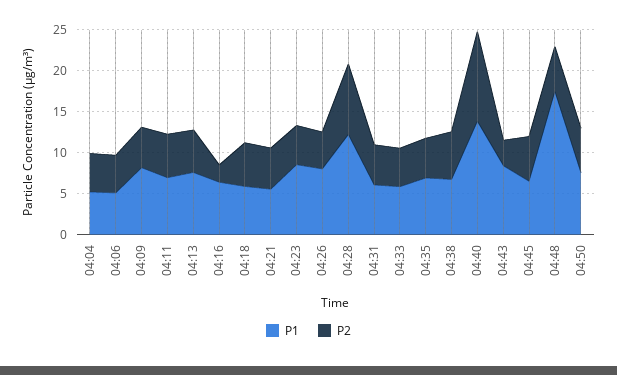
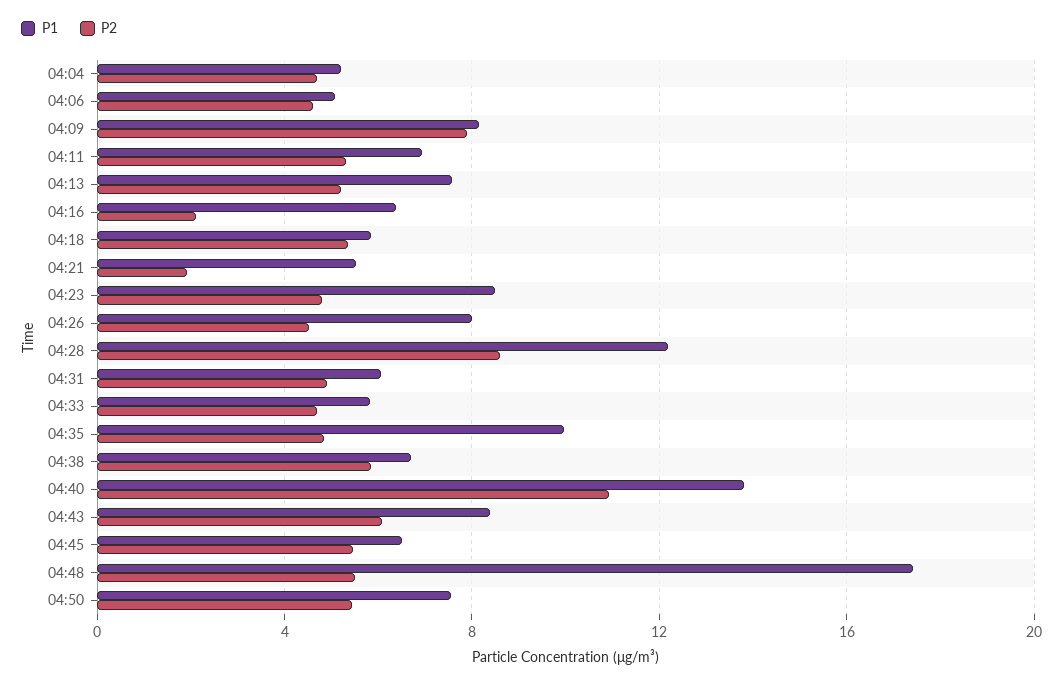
  {
    "P1": {
      "04:04": 5,
      "04:06": 5,
      "04:09": 8,
      "04:11": 7,
      "04:13": 7.5,
      "04:16": 6.5,
      "04:18": 6,
      "04:21": 5.5,
      "04:23": 8.5,
      "04:26": 8,
      "04:28": 12,
      "04:31": 6,
      "04:33": 6,
-     "04:35": 7,
+     "04:35": 10,
      "04:38": 6.5,
      "04:40": 14,
      "04:43": 8.5,
      "04:45": 6.5,
      "04:48": 17.5,
      "04:50": 7.5
    },
    "P2": {
      "04:04": 4.5,
      "04:06": 4.5,
-     "04:09": 5,
+     "04:09": 8,
      "04:11": 5.5,
      "04:13": 5,
      "04:16": 2,
      "04:18": 5.5,
-     "04:21": 5,
+     "04:21": 2,
      "04:23": 5,
      "04:26": 4.5,
      "04:28": 8.5,
      "04:31": 5,
      "04:33": 4.5,
      "04:35": 5,
      "04:38": 6,
      "04:40": 11,
-     "04:43": 3,
+     "04:43": 6,
      "04:45": 5.5,
      "04:48": 5.5,
      "04:50": 5.5
    }
  }

